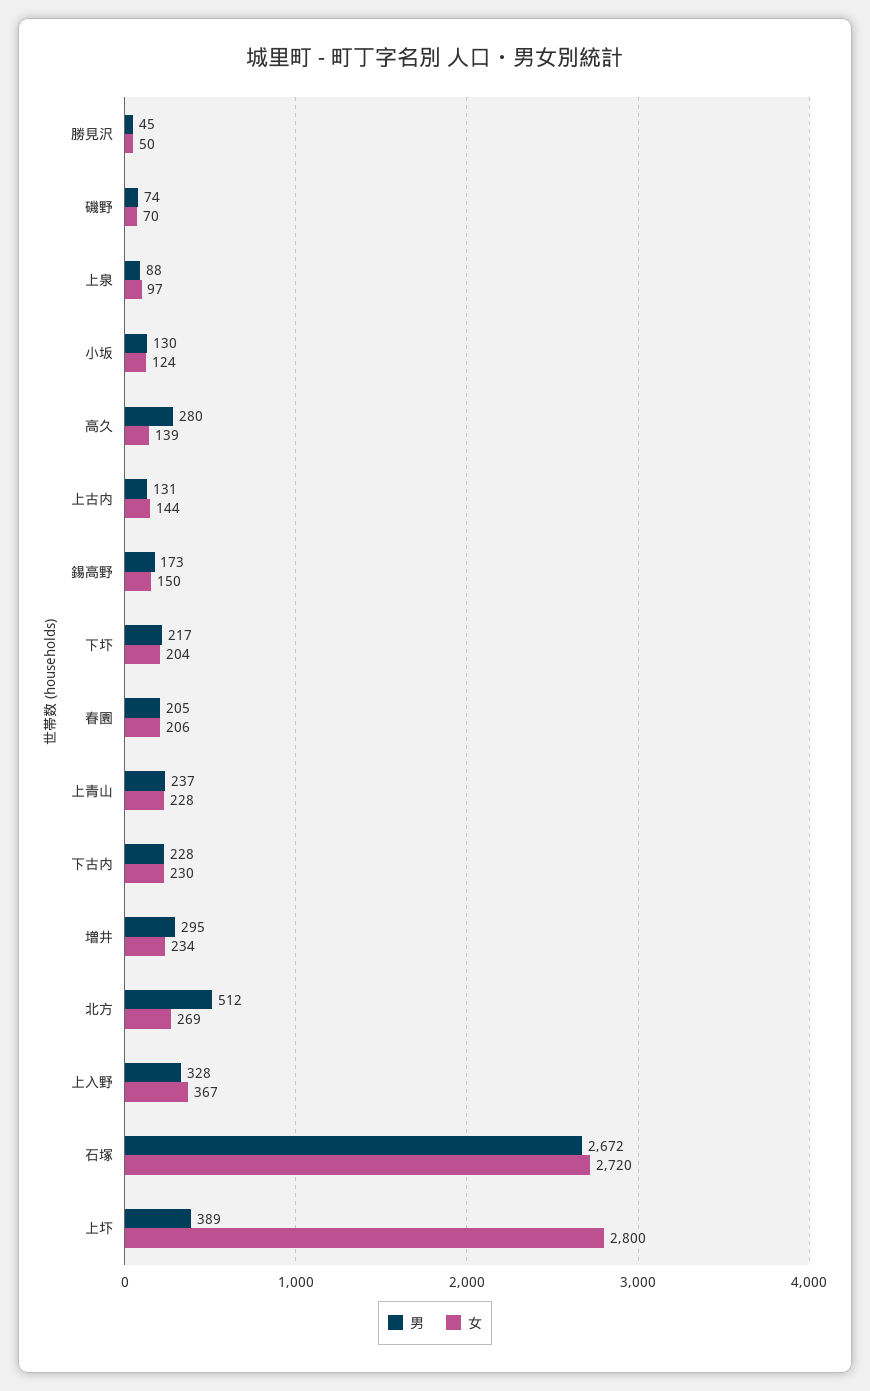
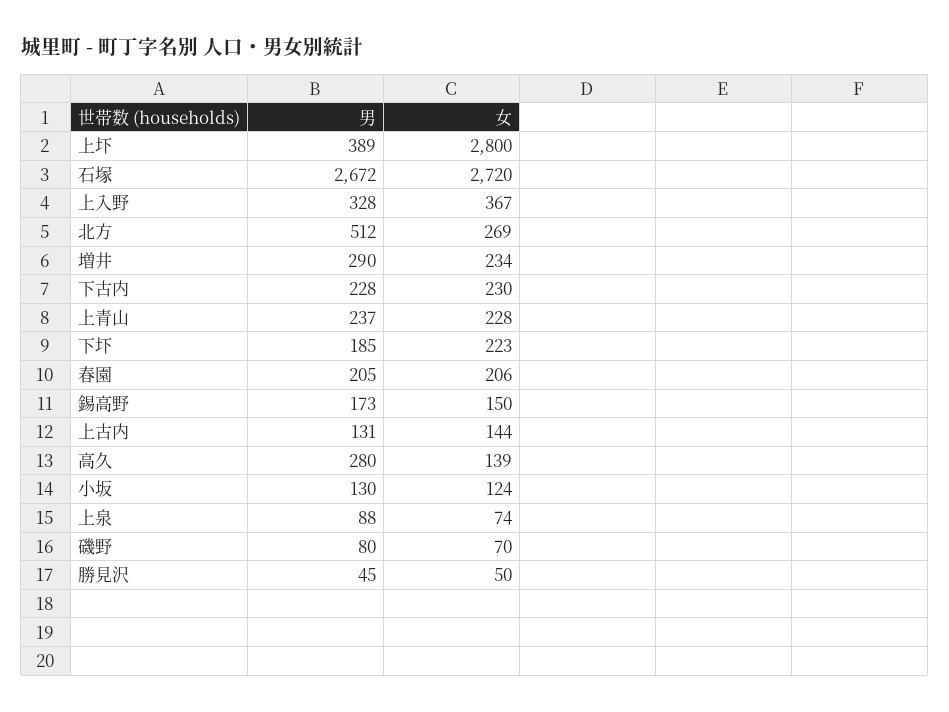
  {
    "男": {
      "勝見沢": 45,
-     "磯野": 74,
+     "磯野": 80,
      "上泉": 88,
      "小坂": 130,
      "高久": 280,
      "上古内": 131,
      "錫高野": 173,
-     "下圷": 217,
+     "下圷": 185,
      "春園": 205,
      "上青山": 237,
      "下古内": 228,
-     "増井": 295,
+     "増井": 290,
      "北方": 512,
      "上入野": 328,
      "石塚": 2672,
      "上圷": 389
    },
    "女": {
      "勝見沢": 50,
      "磯野": 70,
-     "上泉": 97,
+     "上泉": 74,
      "小坂": 124,
      "高久": 139,
      "上古内": 144,
      "錫高野": 150,
-     "下圷": 204,
+     "下圷": 223,
      "春園": 206,
      "上青山": 228,
      "下古内": 230,
      "増井": 234,
      "北方": 269,
      "上入野": 367,
      "石塚": 2720,
      "上圷": 2800
    }
  }

